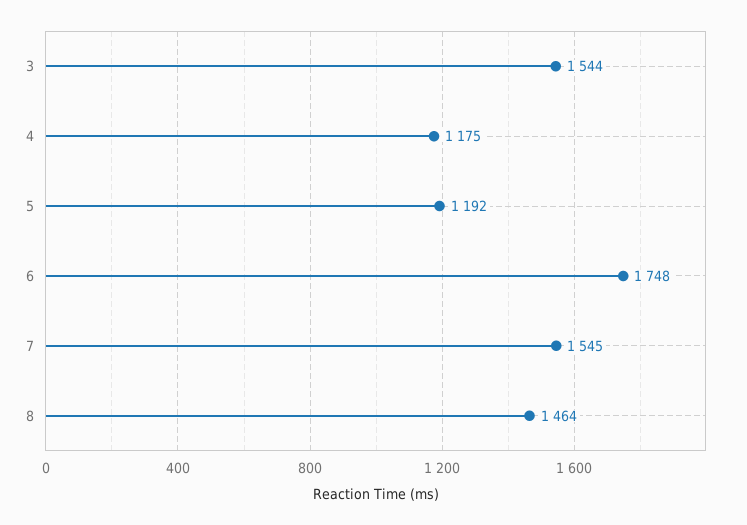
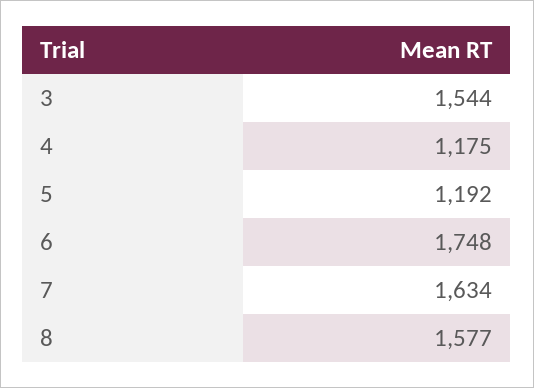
  {
    "3": 1544,
    "4": 1175,
    "5": 1192,
    "6": 1748,
-   "7": 1545,
+   "7": 1634,
-   "8": 1464
+   "8": 1577
  }

